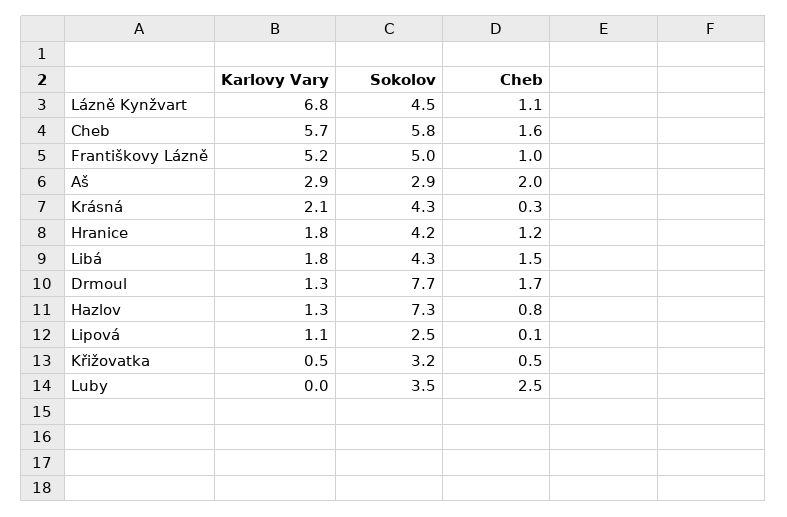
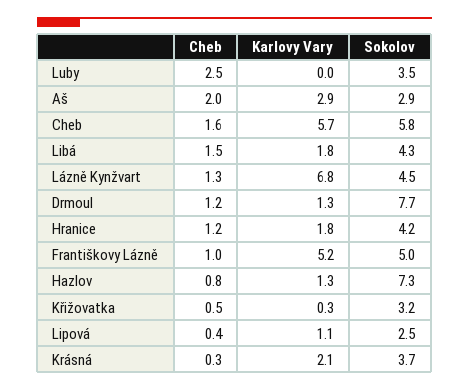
  {
    "Karlovy Vary": {
      "Lázně Kynžvart": 6.8,
      "Cheb": 5.7,
      "Františkovy Lázně": 5.2,
      "Aš": 2.9,
      "Krásná": 2.1,
      "Hranice": 1.8,
      "Libá": 1.8,
      "Drmoul": 1.3,
      "Hazlov": 1.3,
      "Lipová": 1.1,
-     "Křižovatka": 0.5,
+     "Křižovatka": 0.3,
      "Luby": 0
    },
    "Sokolov": {
      "Lázně Kynžvart": 4.5,
      "Cheb": 5.8,
      "Františkovy Lázně": 5,
      "Aš": 2.9,
-     "Krásná": 4.3,
+     "Krásná": 3.7,
      "Hranice": 4.2,
      "Libá": 4.3,
      "Drmoul": 7.7,
      "Hazlov": 7.3,
      "Lipová": 2.5,
      "Křižovatka": 3.2,
      "Luby": 3.5
    },
    "Cheb": {
-     "Lázně Kynžvart": 1.1,
+     "Lázně Kynžvart": 1.3,
      "Cheb": 1.6,
      "Františkovy Lázně": 1,
      "Aš": 2,
      "Krásná": 0.3,
      "Hranice": 1.2,
      "Libá": 1.5,
-     "Drmoul": 1.7,
+     "Drmoul": 1.2,
      "Hazlov": 0.8,
-     "Lipová": 0.1,
+     "Lipová": 0.4,
      "Křižovatka": 0.5,
      "Luby": 2.5
    }
  }

